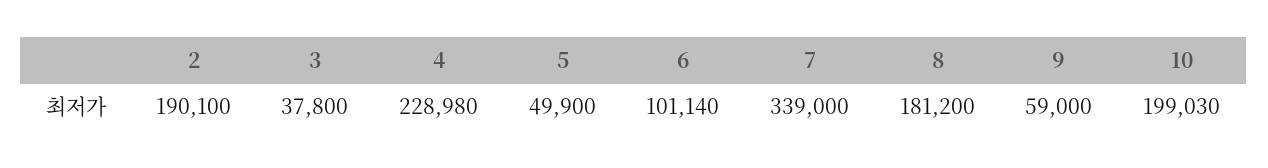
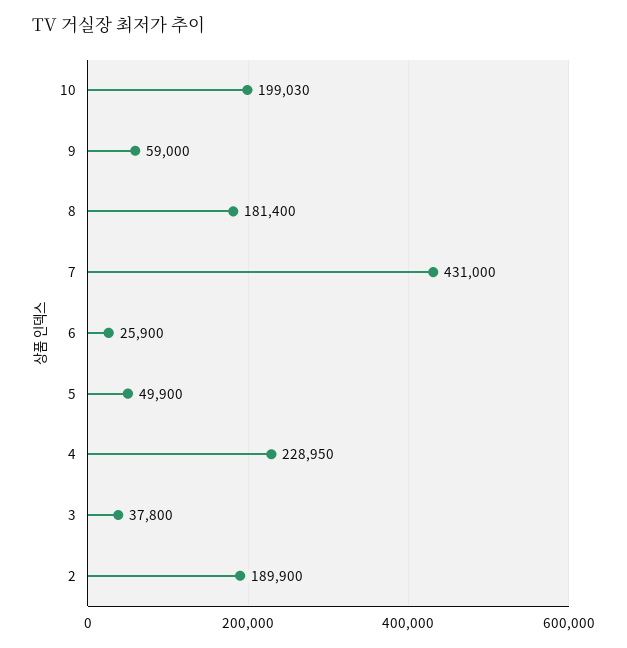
  {
-   "2": 190100,
+   "2": 189900,
    "3": 37800,
-   "4": 228980,
+   "4": 228950,
    "5": 49900,
-   "6": 101140,
+   "6": 25900,
-   "7": 339000,
+   "7": 431000,
-   "8": 181200,
+   "8": 181400,
    "9": 59000,
    "10": 199030
  }

